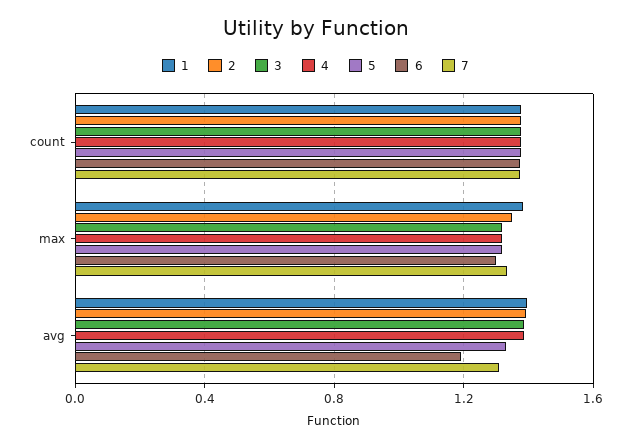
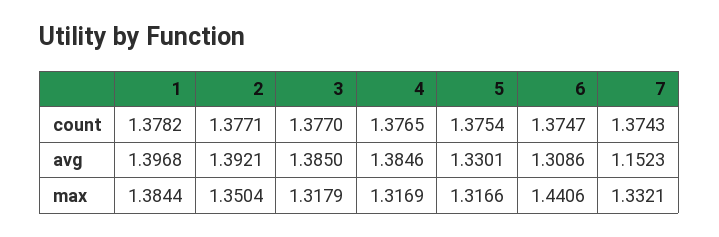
  {
    "1": {
      "count": 1.3782,
      "max": 1.3844,
      "avg": 1.3968
    },
    "2": {
      "count": 1.3771,
      "max": 1.3504,
      "avg": 1.3921
    },
    "3": {
      "count": 1.377,
      "max": 1.3179,
      "avg": 1.385
    },
    "4": {
      "count": 1.3765,
      "max": 1.3169,
      "avg": 1.3846
    },
    "5": {
      "count": 1.3754,
      "max": 1.3166,
      "avg": 1.3301
    },
    "6": {
      "count": 1.3747,
-     "max": 1.3,
+     "max": 1.4406,
-     "avg": 1.2
+     "avg": 1.3086
    },
    "7": {
      "count": 1.3743,
      "max": 1.3321,
-     "avg": 1.3
+     "avg": 1.1523
    }
  }

